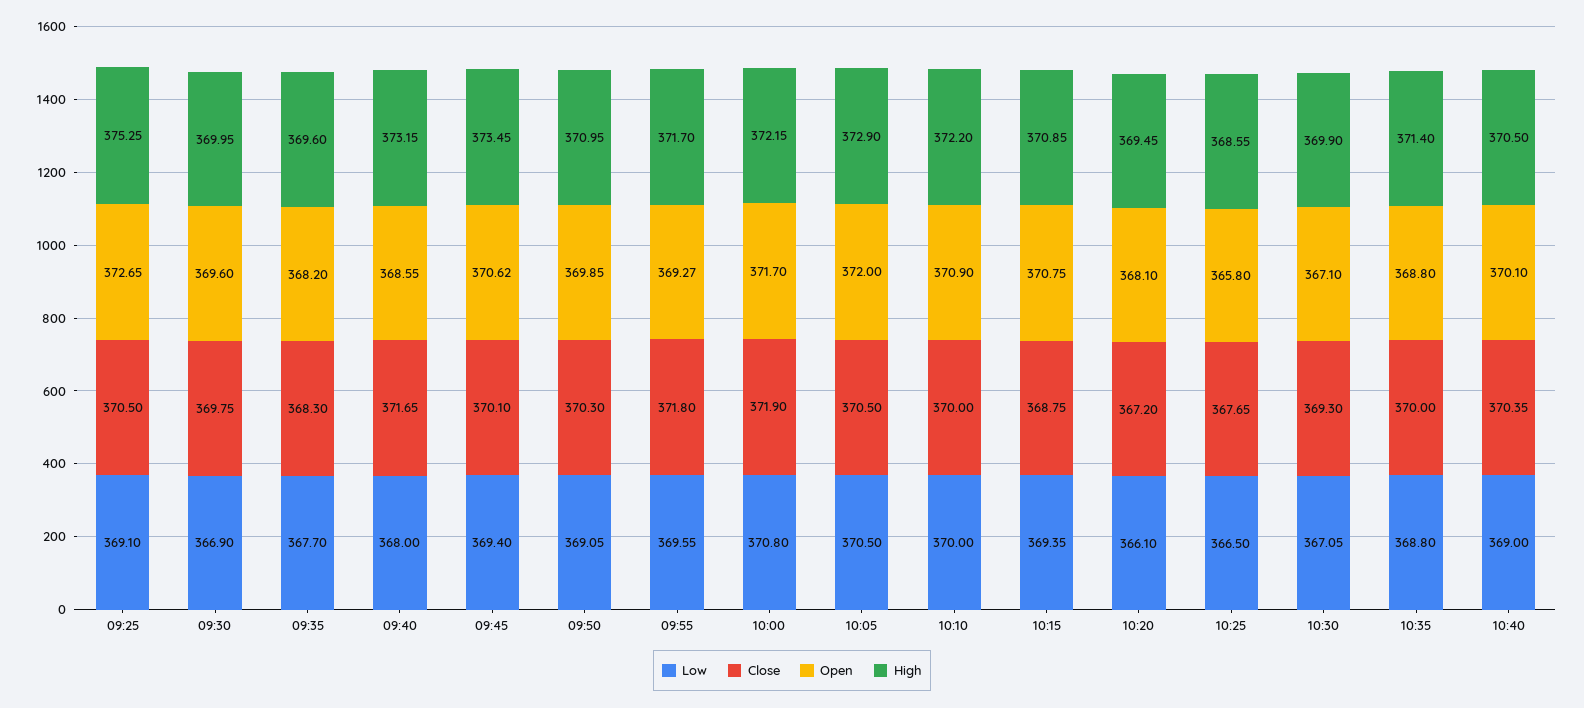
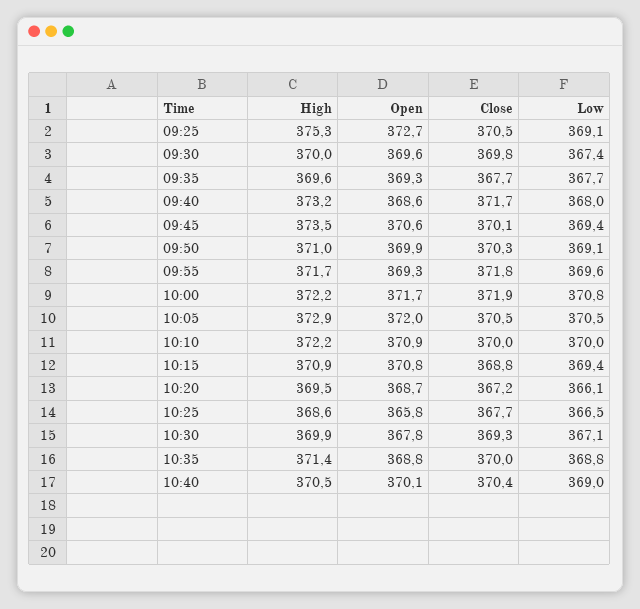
  {
    "Low": {
      "09:25": 369.1,
-     "09:30": 366.9,
+     "09:30": 367.4,
      "09:35": 367.7,
      "09:40": 368,
      "09:45": 369.4,
      "09:50": 369.05,
      "09:55": 369.55,
      "10:00": 370.8,
      "10:05": 370.5,
      "10:10": 370,
      "10:15": 369.35,
      "10:20": 366.1,
      "10:25": 366.5,
      "10:30": 367.05,
      "10:35": 368.8,
      "10:40": 369
    },
    "Close": {
      "09:25": 370.5,
      "09:30": 369.75,
-     "09:35": 368.3,
+     "09:35": 367.7,
      "09:40": 371.65,
      "09:45": 370.1,
      "09:50": 370.3,
      "09:55": 371.8,
      "10:00": 371.9,
      "10:05": 370.5,
      "10:10": 370,
      "10:15": 368.75,
      "10:20": 367.2,
      "10:25": 367.65,
      "10:30": 369.3,
      "10:35": 370,
      "10:40": 370.35
    },
    "Open": {
      "09:25": 372.65,
      "09:30": 369.6,
-     "09:35": 368.2,
+     "09:35": 369.3,
      "09:40": 368.55,
      "09:45": 370.62,
      "09:50": 369.85,
      "09:55": 369.27,
      "10:00": 371.7,
      "10:05": 372,
      "10:10": 370.9,
      "10:15": 370.75,
-     "10:20": 368.1,
+     "10:20": 368.7,
      "10:25": 365.8,
-     "10:30": 367.1,
+     "10:30": 367.8,
      "10:35": 368.8,
      "10:40": 370.1
    },
    "High": {
      "09:25": 375.25,
      "09:30": 369.95,
      "09:35": 369.6,
      "09:40": 373.15,
      "09:45": 373.45,
      "09:50": 370.95,
      "09:55": 371.7,
      "10:00": 372.15,
      "10:05": 372.9,
      "10:10": 372.2,
      "10:15": 370.85,
      "10:20": 369.45,
      "10:25": 368.55,
      "10:30": 369.9,
      "10:35": 371.4,
      "10:40": 370.5
    }
  }

